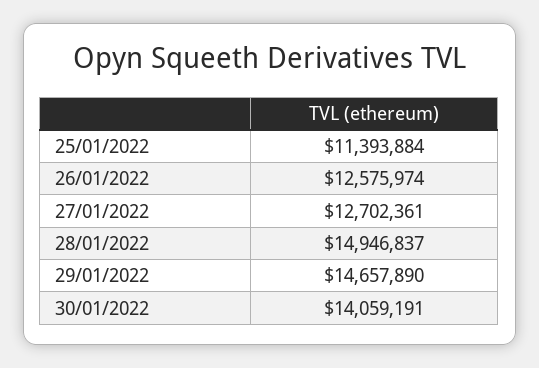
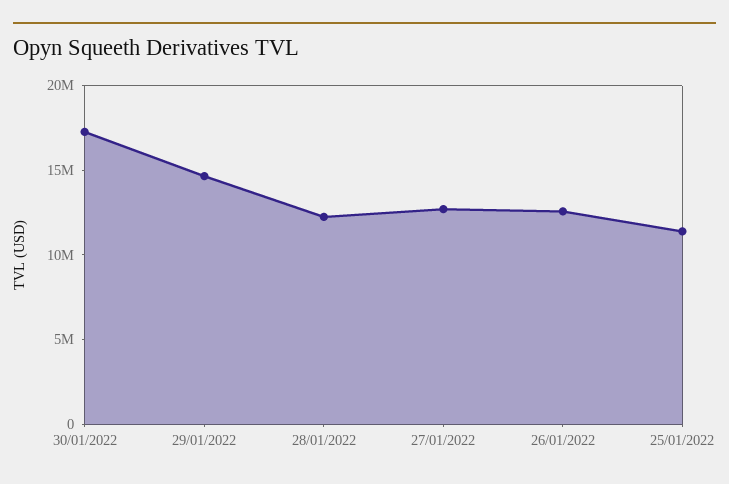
  {
    "25/01/2022": 11393884,
    "26/01/2022": 12575974,
    "27/01/2022": 12702361,
-   "28/01/2022": 14946837,
+   "28/01/2022": 12000000,
    "29/01/2022": 14657890,
-   "30/01/2022": 14059191
+   "30/01/2022": 17000000
  }

